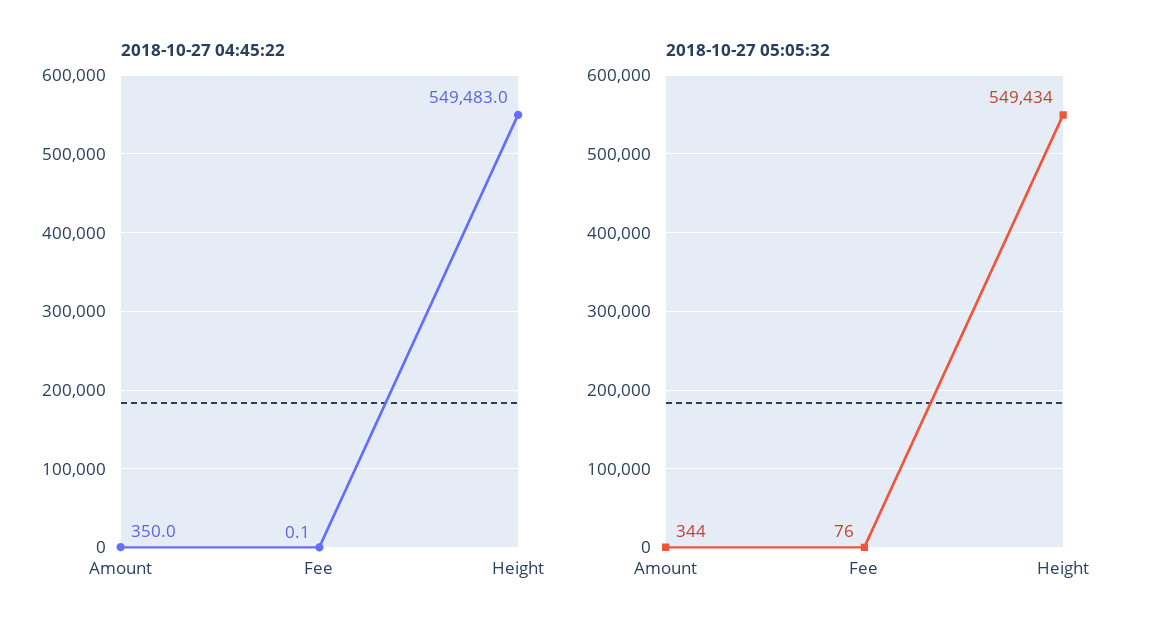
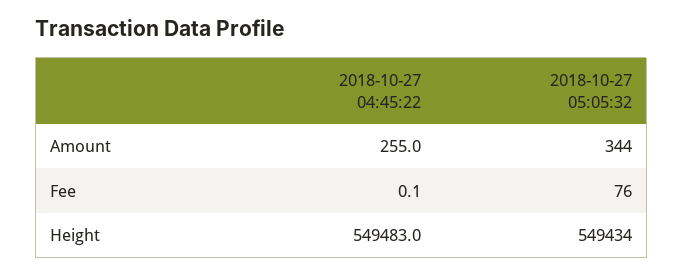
  {
    "2018-10-27 04:45:22": {
-     "Amount": 350,
+     "Amount": 255,
      "Fee": 0.1,
      "Height": 549483
    },
    "2018-10-27 05:05:32": {
      "Amount": 344,
      "Fee": 76,
      "Height": 549434
    }
  }

